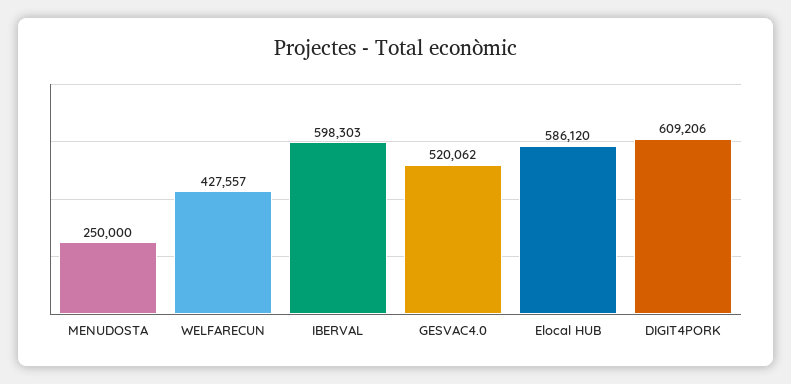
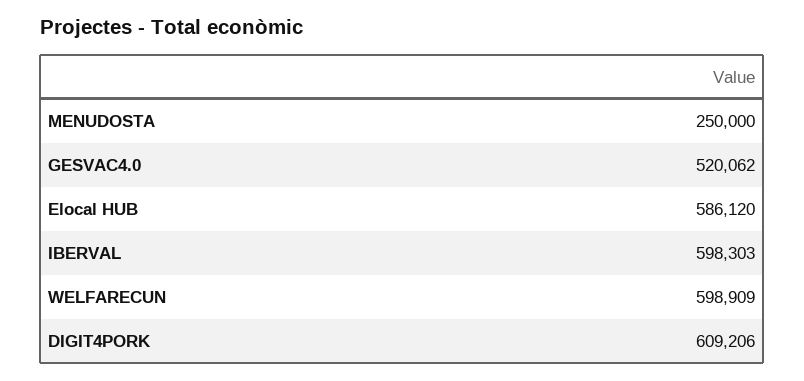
  {
    "MENUDOSTA": 250000,
-   "WELFARECUN": 427557,
+   "WELFARECUN": 598909,
    "IBERVAL": 598303,
    "GESVAC4.0": 520062,
    "Elocal HUB": 586120,
    "DIGIT4PORK": 609206
  }

